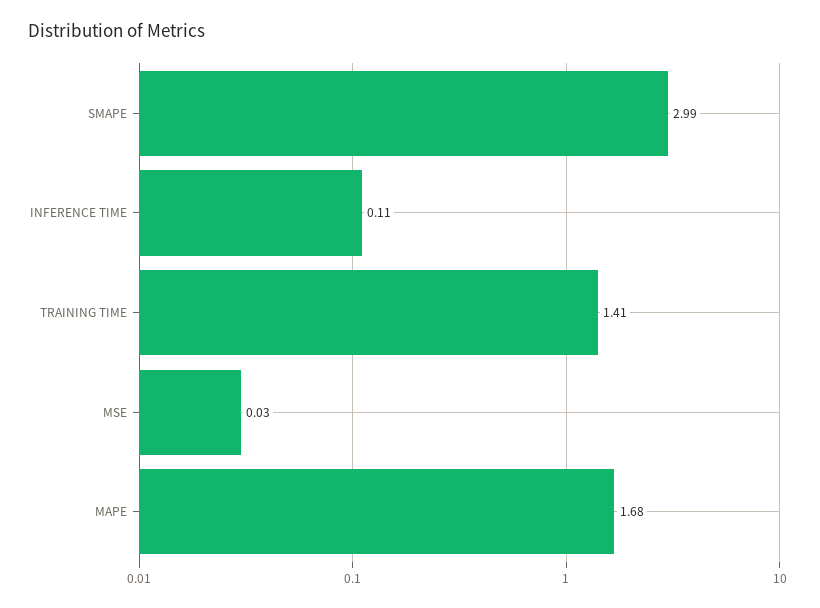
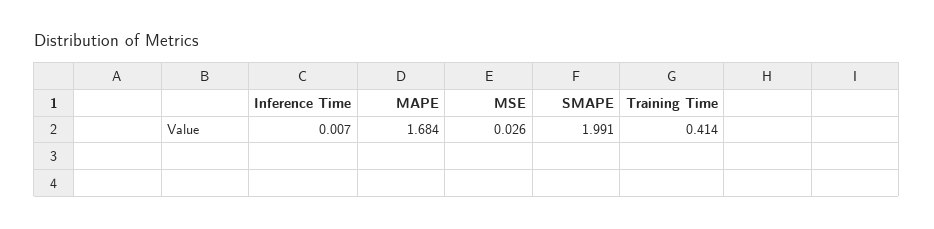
  {
-   "SMAPE": 2.99,
+   "SMAPE": 1.991,
-   "INFERENCE TIME": 0.11,
+   "INFERENCE TIME": 0.007,
-   "TRAINING TIME": 1.41,
+   "TRAINING TIME": 0.414,
    "MSE": 0.026,
    "MAPE": 1.684
  }

